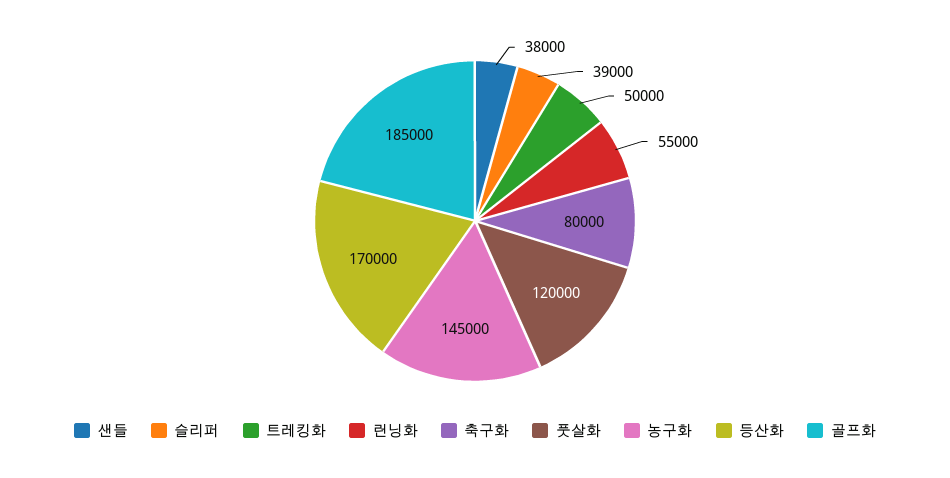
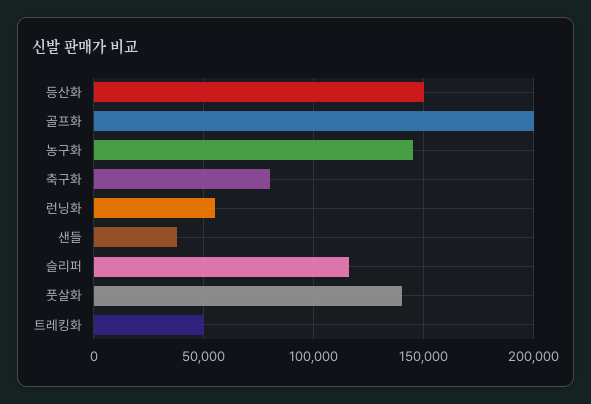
  {
    "샌들": 38000,
-   "슬리퍼": 39000,
+   "슬리퍼": 115000,
    "트레킹화": 50000,
    "런닝화": 55000,
    "축구화": 80000,
-   "풋살화": 120000,
+   "풋살화": 140000,
    "농구화": 145000,
-   "등산화": 170000,
+   "등산화": 150000,
-   "골프화": 185000
+   "골프화": 200000
  }

